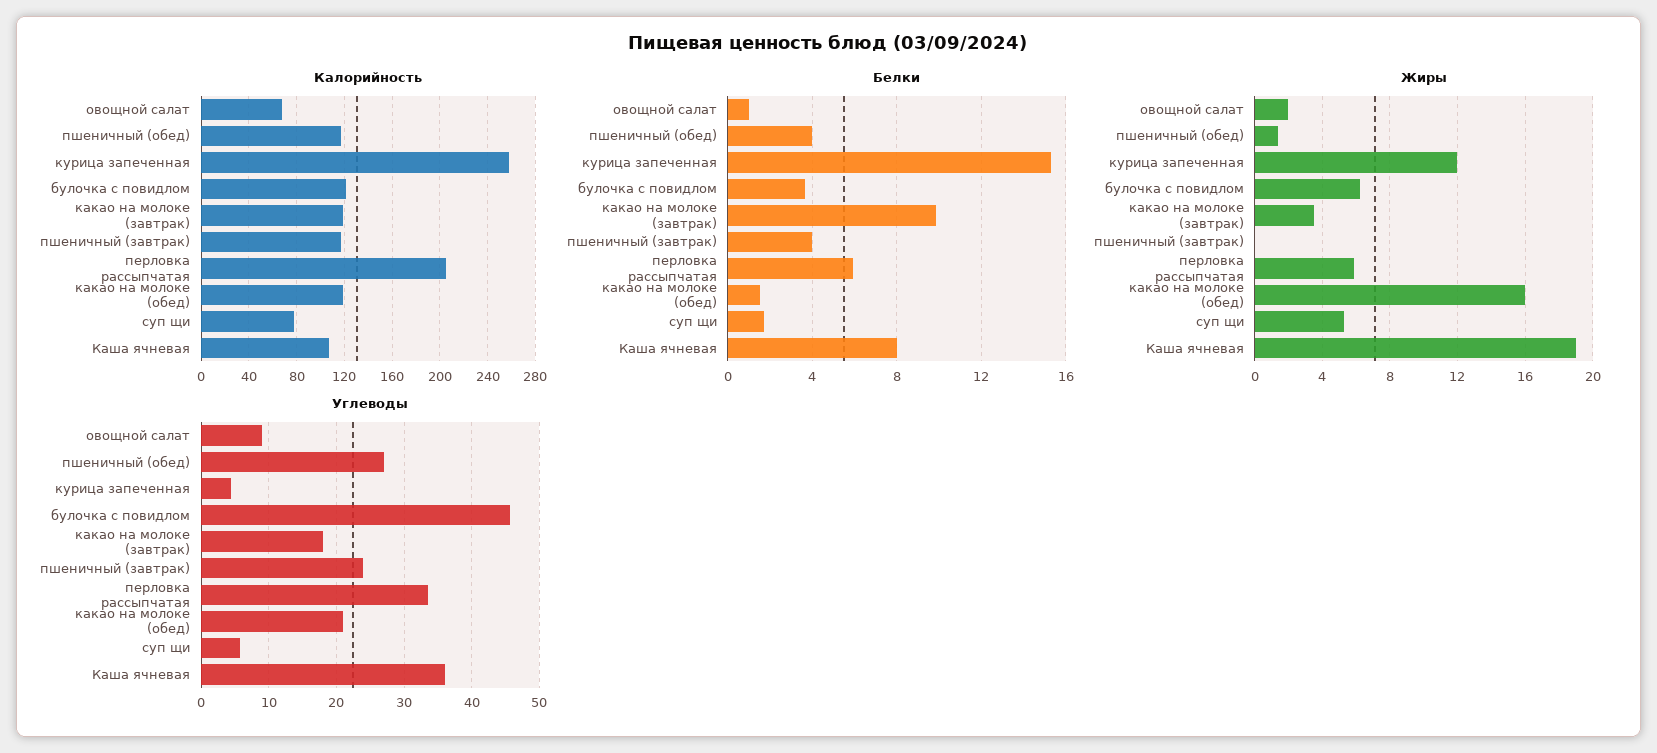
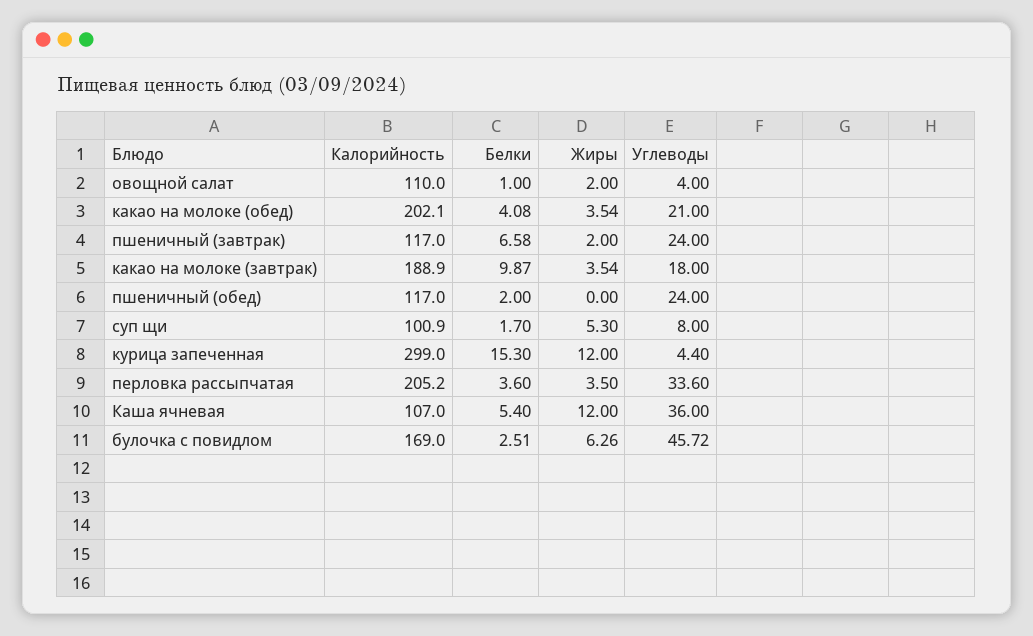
  {
    "Калорийность": {
-     "овощной салат": 70,
+     "овощной салат": 110,
      "пшеничный (обед)": 117,
-     "курица запеченная": 260,
+     "курица запеченная": 299,
-     "булочка с повидлом": 120,
+     "булочка с повидлом": 169,
-     "какао на молоке (завтрак)": 120,
+     "какао на молоке (завтрак)": 188.9,
      "пшеничный (завтрак)": 117,
      "перловка рассыпчатая": 205.2,
-     "какао на молоке (обед)": 120,
+     "какао на молоке (обед)": 202.1,
-     "суп щи": 80,
+     "суп щи": 100.9,
      "Каша ячневая": 107
    },
    "Белки": {
      "овощной салат": 1,
-     "пшеничный (обед)": 4,
+     "пшеничный (обед)": 2,
      "курица запеченная": 15.3,
-     "булочка с повидлом": 3.5,
+     "булочка с повидлом": 2.51,
      "какао на молоке (завтрак)": 9.87,
-     "пшеничный (завтрак)": 4,
+     "пшеничный (завтрак)": 6.58,
-     "перловка рассыпчатая": 6,
+     "перловка рассыпчатая": 3.6,
-     "какао на молоке (обед)": 1.5,
+     "какао на молоке (обед)": 4.08,
      "суп щи": 1.7,
-     "Каша ячневая": 8
+     "Каша ячневая": 5.4
    },
    "Жиры": {
      "овощной салат": 2,
-     "пшеничный (обед)": 1.5,
+     "пшеничный (обед)": 0,
      "курица запеченная": 12,
      "булочка с повидлом": 6.26,
      "какао на молоке (завтрак)": 3.54,
-     "пшеничный (завтрак)": 0,
+     "пшеничный (завтрак)": 2,
-     "перловка рассыпчатая": 6,
+     "перловка рассыпчатая": 3.5,
-     "какао на молоке (обед)": 16,
+     "какао на молоке (обед)": 3.54,
      "суп щи": 5.3,
-     "Каша ячневая": 19
+     "Каша ячневая": 12
    },
    "Углеводы": {
-     "овощной салат": 9,
+     "овощной салат": 4,
-     "пшеничный (обед)": 27,
+     "пшеничный (обед)": 24,
      "курица запеченная": 4.4,
      "булочка с повидлом": 45.72,
      "какао на молоке (завтрак)": 18,
      "пшеничный (завтрак)": 24,
      "перловка рассыпчатая": 33.6,
      "какао на молоке (обед)": 21,
-     "суп щи": 6,
+     "суп щи": 8,
      "Каша ячневая": 36
    }
  }

